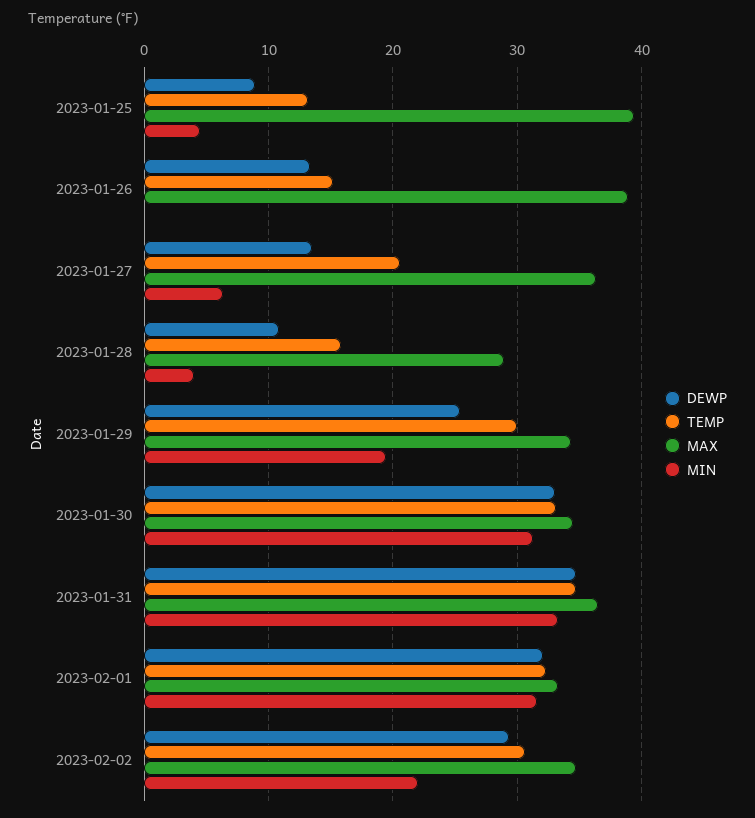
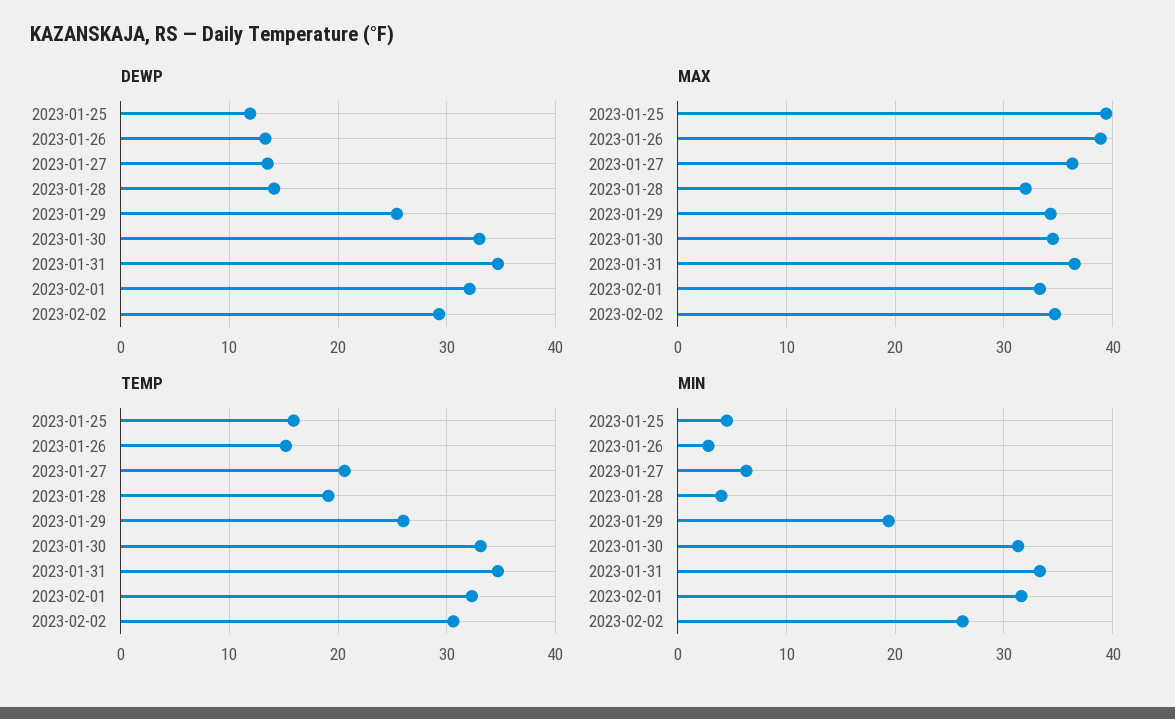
  {
    "DEWP": {
-     "2023-01-25": 9,
+     "2023-01-25": 12,
      "2023-01-26": 13,
      "2023-01-27": 14,
-     "2023-01-28": 11,
+     "2023-01-28": 14,
      "2023-01-29": 25,
      "2023-01-30": 33,
      "2023-01-31": 35,
      "2023-02-01": 32,
      "2023-02-02": 29
    },
    "TEMP": {
-     "2023-01-25": 13,
+     "2023-01-25": 16,
      "2023-01-26": 15,
      "2023-01-27": 21,
-     "2023-01-28": 16,
+     "2023-01-28": 19,
-     "2023-01-29": 30,
+     "2023-01-29": 26,
      "2023-01-30": 33,
      "2023-01-31": 35,
      "2023-02-01": 32,
      "2023-02-02": 31
    },
    "MAX": {
      "2023-01-25": 39,
      "2023-01-26": 39,
      "2023-01-27": 36,
-     "2023-01-28": 29,
+     "2023-01-28": 32,
      "2023-01-29": 34,
      "2023-01-30": 35,
      "2023-01-31": 37,
      "2023-02-01": 33,
      "2023-02-02": 35
    },
    "MIN": {
      "2023-01-25": 5,
-     "2023-01-26": 0,
+     "2023-01-26": 3,
      "2023-01-27": 6,
      "2023-01-28": 4,
      "2023-01-29": 19,
      "2023-01-30": 31,
      "2023-01-31": 33,
      "2023-02-01": 32,
-     "2023-02-02": 22
+     "2023-02-02": 26
    }
  }

